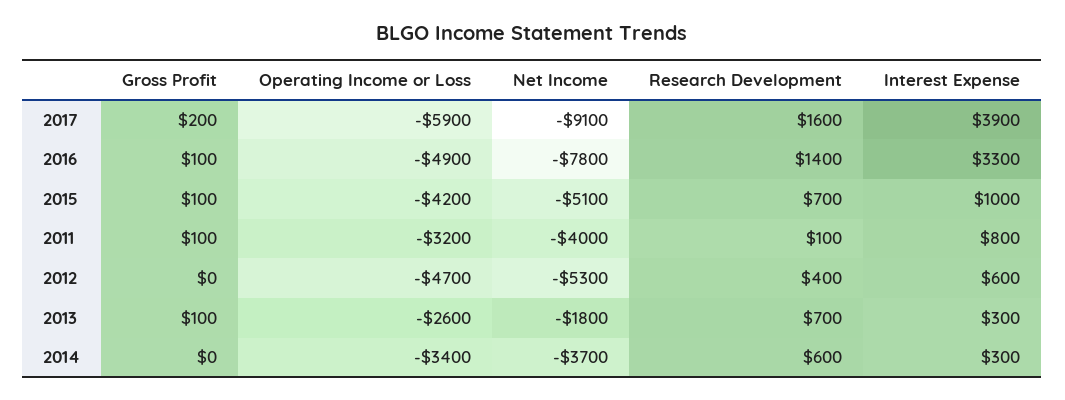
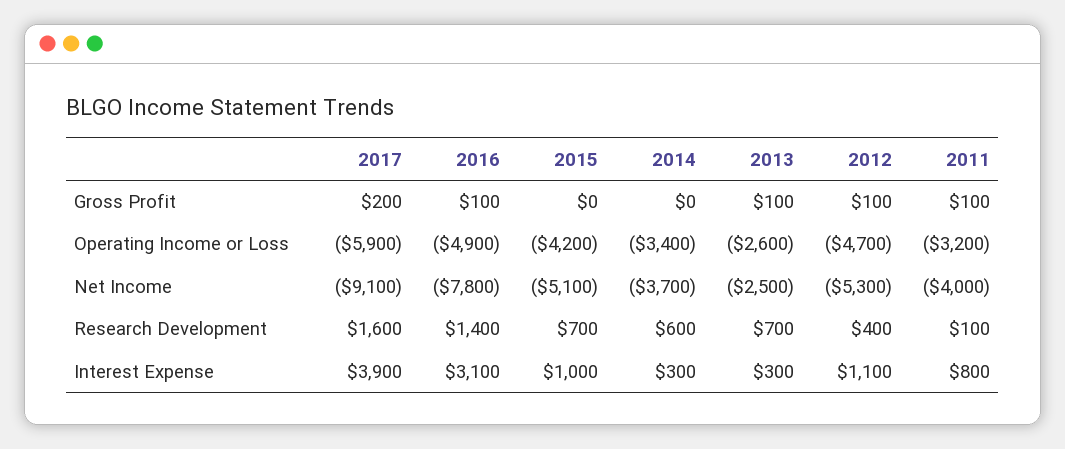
  {
    "Gross Profit": {
      "2017": 200,
      "2016": 100,
-     "2015": 100,
+     "2015": 0,
      "2011": 100,
-     "2012": 0,
+     "2012": 100,
      "2013": 100,
      "2014": 0
    },
    "Operating Income or Loss": {
      "2017": -5900,
      "2016": -4900,
      "2015": -4200,
      "2011": -3200,
      "2012": -4700,
      "2013": -2600,
      "2014": -3400
    },
    "Net Income": {
      "2017": -9100,
      "2016": -7800,
      "2015": -5100,
      "2011": -4000,
      "2012": -5300,
-     "2013": -1800,
+     "2013": -2500,
      "2014": -3700
    },
    "Research Development": {
      "2017": 1600,
      "2016": 1400,
      "2015": 700,
      "2011": 100,
      "2012": 400,
      "2013": 700,
      "2014": 600
    },
    "Interest Expense": {
      "2017": 3900,
-     "2016": 3300,
+     "2016": 3100,
      "2015": 1000,
      "2011": 800,
-     "2012": 600,
+     "2012": 1100,
      "2013": 300,
      "2014": 300
    }
  }

